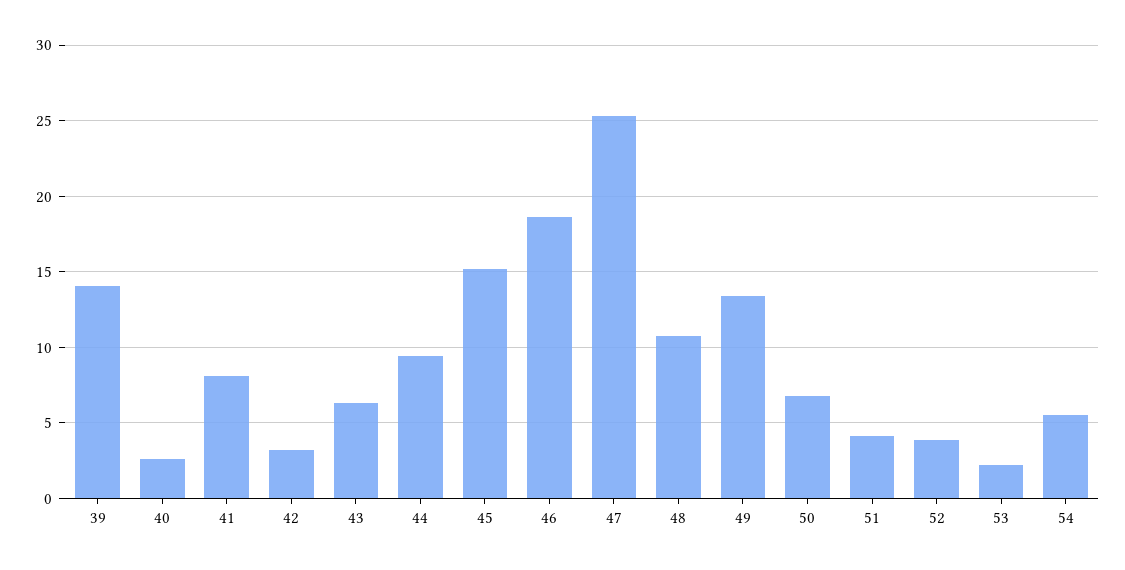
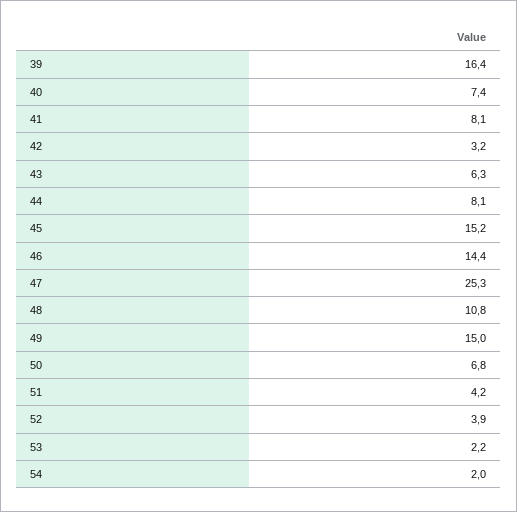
  {
-   "39": 14,
+   "39": 16.4,
-   "40": 2.5,
+   "40": 7.4,
    "41": 8.1,
    "42": 3.2,
    "43": 6.3,
-   "44": 9.5,
+   "44": 8.1,
    "45": 15.2,
-   "46": 18.5,
+   "46": 14.4,
    "47": 25.3,
    "48": 10.8,
-   "49": 13.5,
+   "49": 15,
    "50": 6.8,
    "51": 4.2,
    "52": 3.9,
    "53": 2.2,
-   "54": 5.5
+   "54": 2
  }

